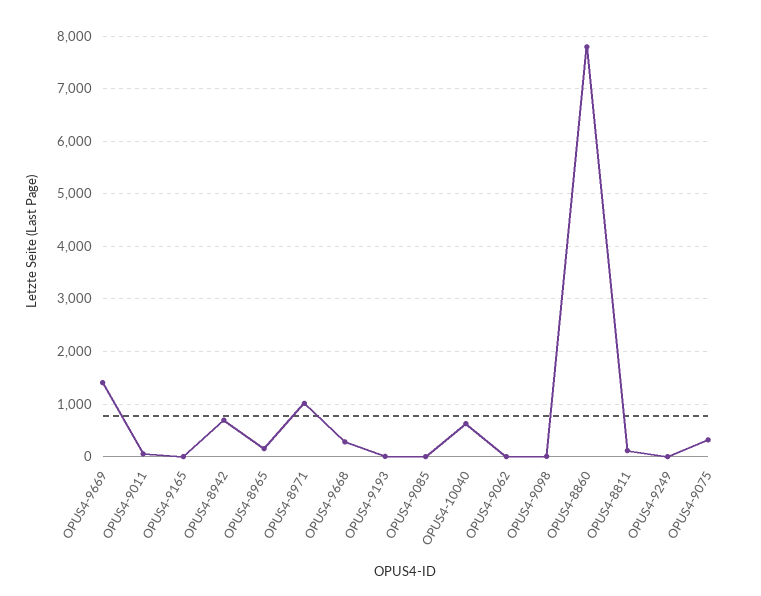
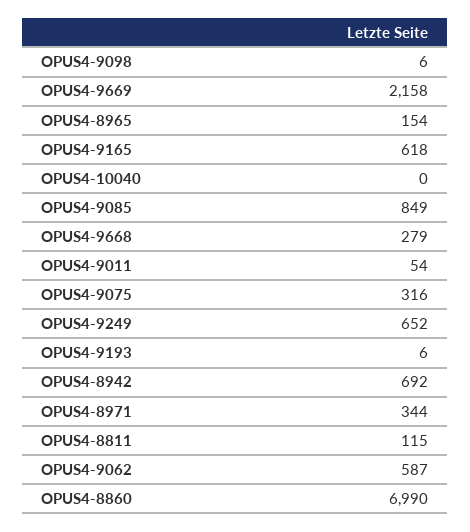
  {
-   "OPUS4-9669": 1400,
+   "OPUS4-9669": 2158,
    "OPUS4-9011": 54,
-   "OPUS4-9165": 0,
+   "OPUS4-9165": 618,
    "OPUS4-8942": 692,
    "OPUS4-8965": 154,
-   "OPUS4-8971": 1000,
+   "OPUS4-8971": 344,
    "OPUS4-9668": 279,
    "OPUS4-9193": 6,
-   "OPUS4-9085": 0,
+   "OPUS4-9085": 849,
-   "OPUS4-10040": 600,
+   "OPUS4-10040": 0,
-   "OPUS4-9062": 0,
+   "OPUS4-9062": 587,
    "OPUS4-9098": 6,
-   "OPUS4-8860": 7800,
+   "OPUS4-8860": 6990,
    "OPUS4-8811": 115,
-   "OPUS4-9249": 0,
+   "OPUS4-9249": 652,
    "OPUS4-9075": 316
  }

